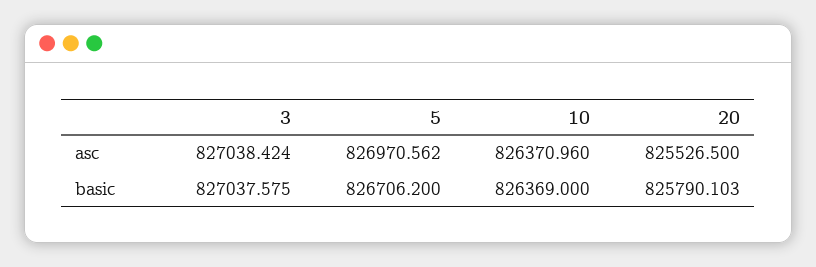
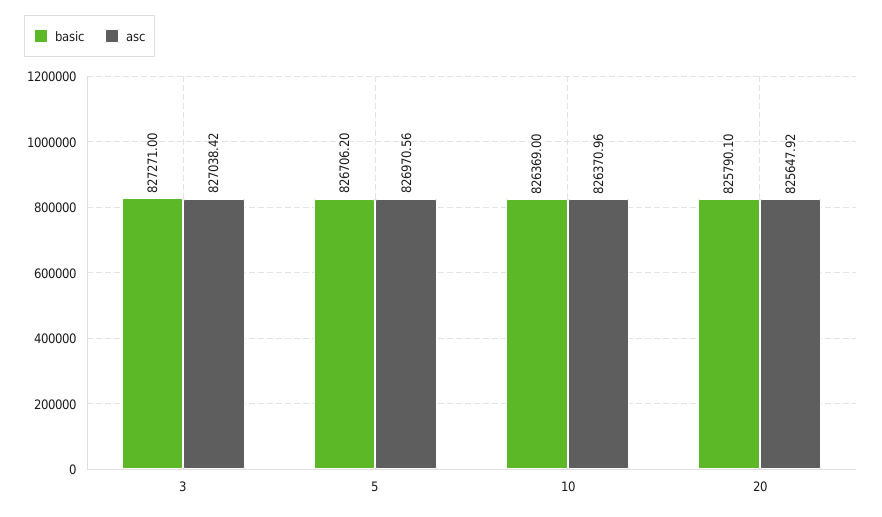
  {
    "asc": {
      "3": 827038.424,
      "5": 826970.562,
      "10": 826370.96,
-     "20": 825526.5
+     "20": 825647.92
    },
    "basic": {
-     "3": 827037.575,
+     "3": 827271,
      "5": 826706.2,
      "10": 826369,
      "20": 825790.103
    }
  }

